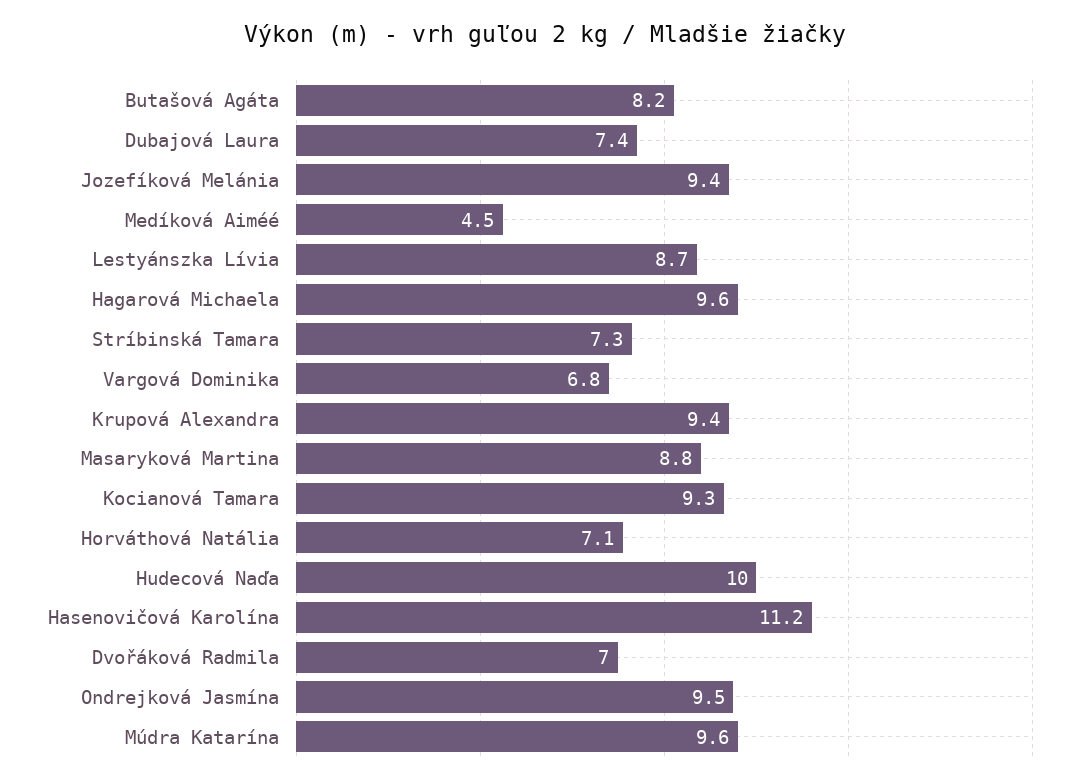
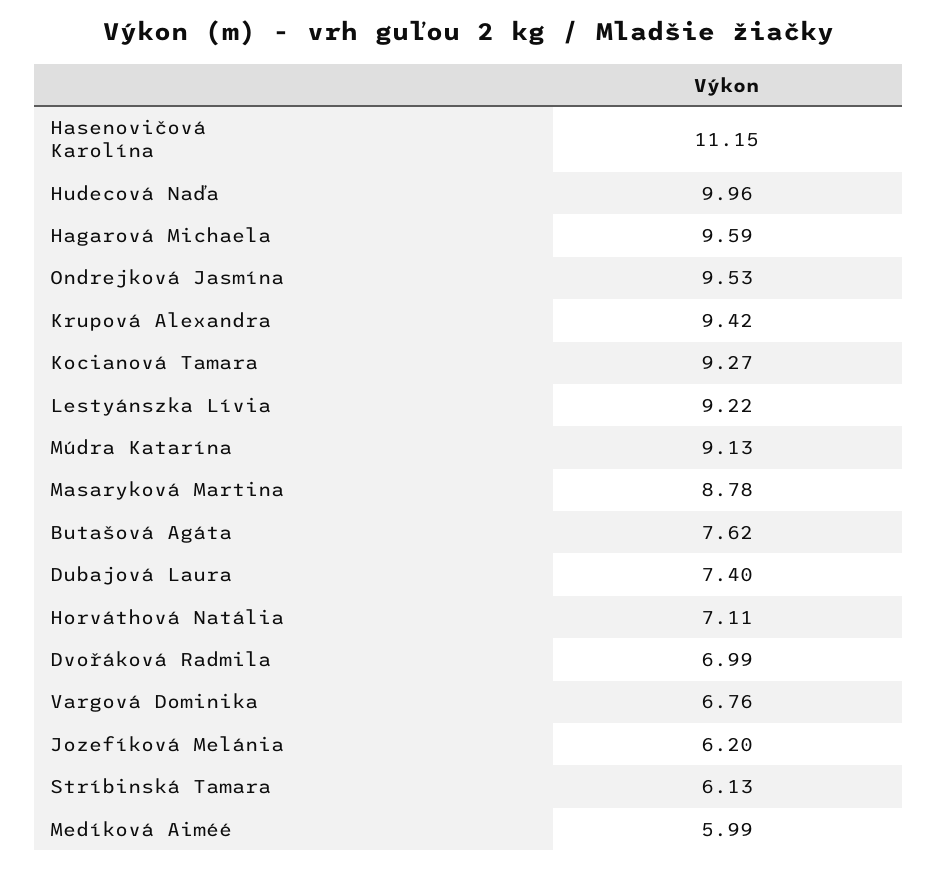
  {
-   "Butašová Agáta": 8.2,
+   "Butašová Agáta": 7.62,
    "Dubajová Laura": 7.4,
-   "Jozefíková Melánia": 9.4,
+   "Jozefíková Melánia": 6.2,
-   "Medíková Aiméé": 4.5,
+   "Medíková Aiméé": 5.99,
-   "Lestyánszka Lívia": 8.7,
+   "Lestyánszka Lívia": 9.22,
    "Hagarová Michaela": 9.59,
-   "Stríbinská Tamara": 7.3,
+   "Stríbinská Tamara": 6.13,
    "Vargová Dominika": 6.76,
    "Krupová Alexandra": 9.42,
    "Masaryková Martina": 8.78,
    "Kocianová Tamara": 9.27,
    "Horváthová Natália": 7.11,
    "Hudecová Naďa": 9.96,
    "Hasenovičová Karolína": 11.15,
    "Dvořáková Radmila": 6.99,
    "Ondrejková Jasmína": 9.53,
-   "Múdra Katarína": 9.6
+   "Múdra Katarína": 9.13
  }

